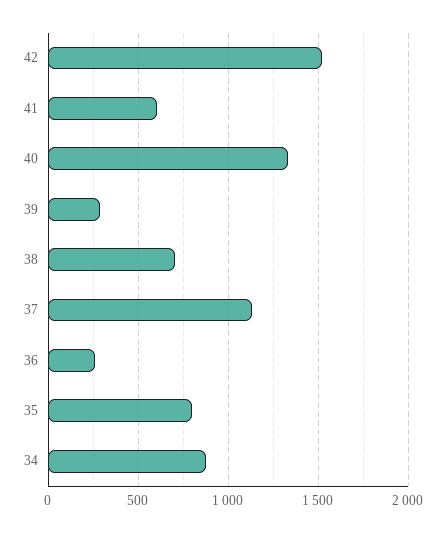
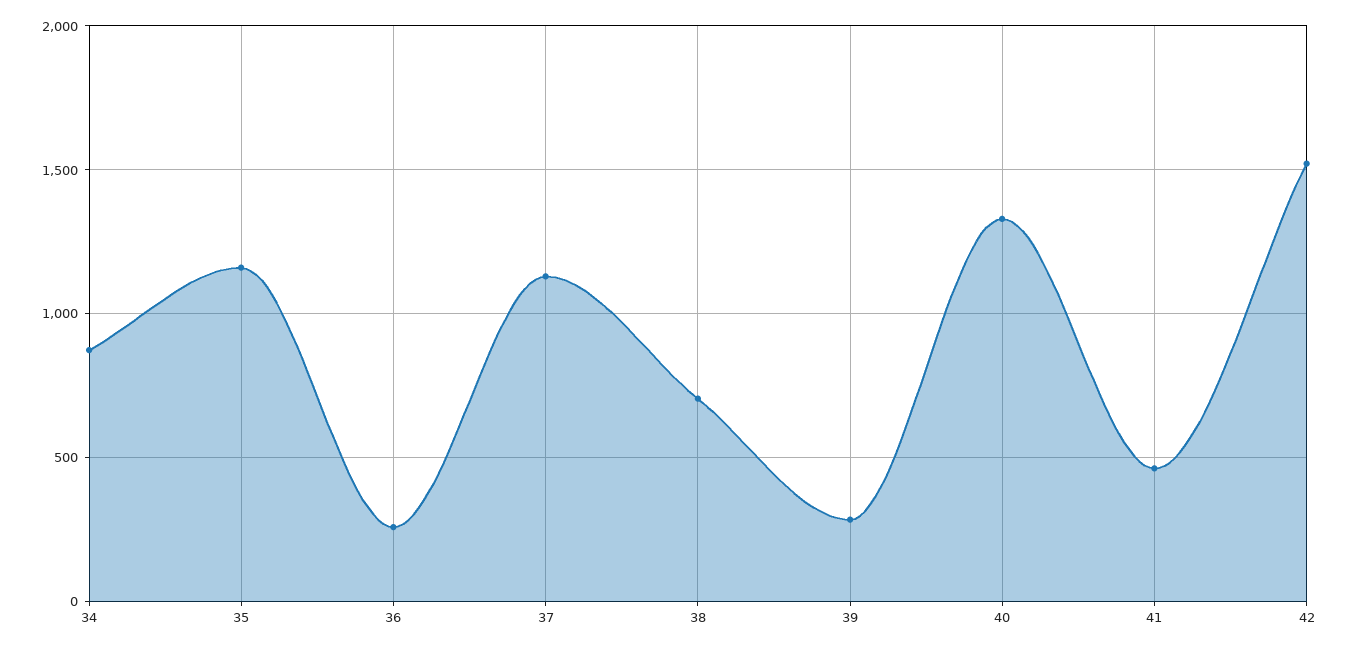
  {
    "42": 1500,
-   "41": 600,
+   "41": 450,
    "40": 1350,
    "39": 300,
    "38": 700,
    "37": 1150,
    "36": 250,
-   "35": 800,
+   "35": 1150,
    "34": 850
  }

